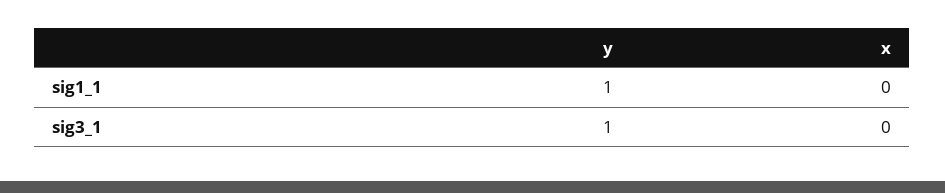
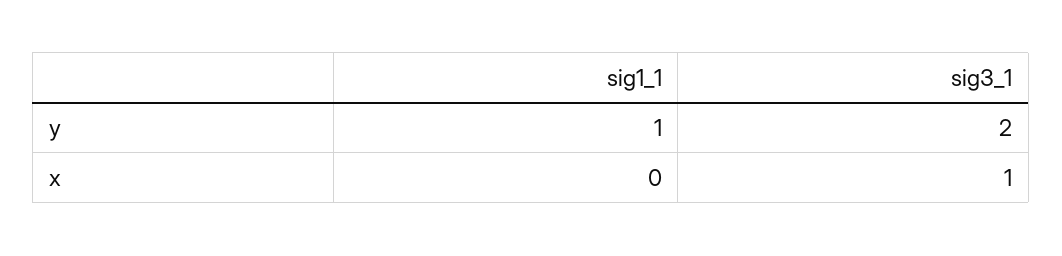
  {
    "y": {
      "sig1_1": 1,
-     "sig3_1": 1
+     "sig3_1": 2
    },
    "x": {
      "sig1_1": 0,
-     "sig3_1": 0
+     "sig3_1": 1
    }
  }

